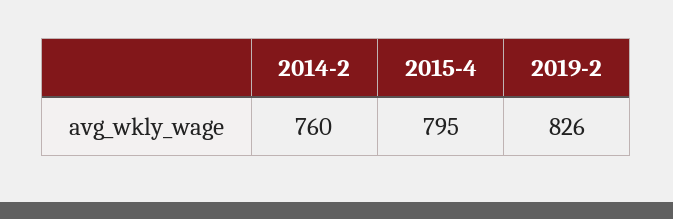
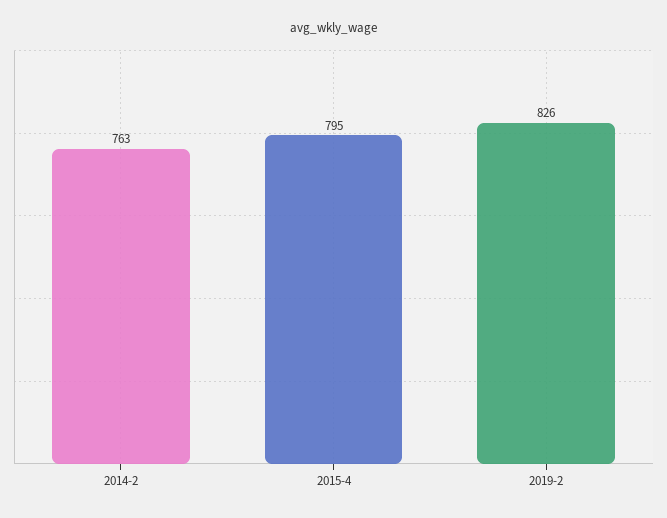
  {
-   "2014-2": 760,
+   "2014-2": 763,
    "2015-4": 795,
    "2019-2": 826
  }

